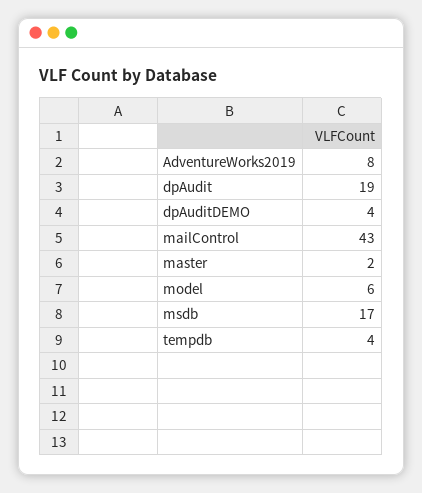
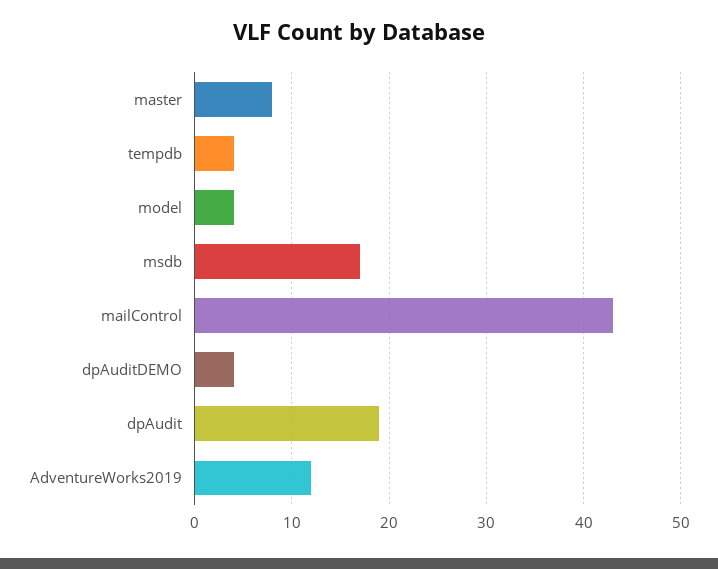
  {
-   "AdventureWorks2019": 8,
+   "AdventureWorks2019": 12,
    "dpAudit": 19,
    "dpAuditDEMO": 4,
    "mailControl": 43,
-   "master": 2,
+   "master": 8,
-   "model": 6,
+   "model": 4,
    "msdb": 17,
    "tempdb": 4
  }

